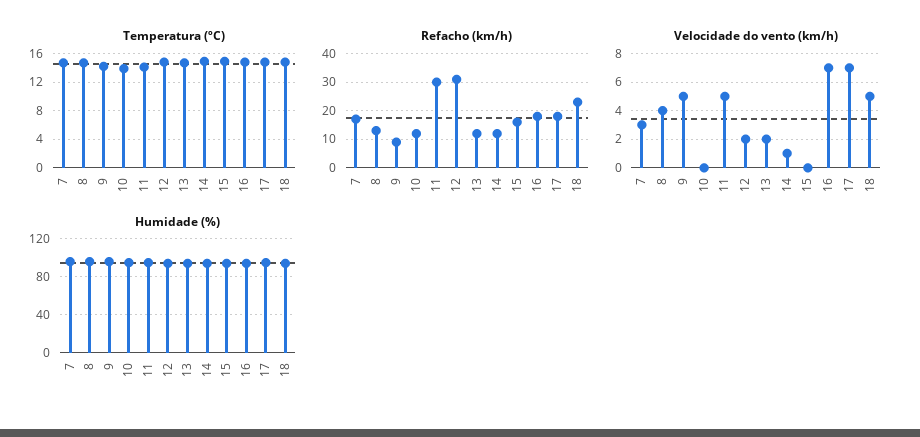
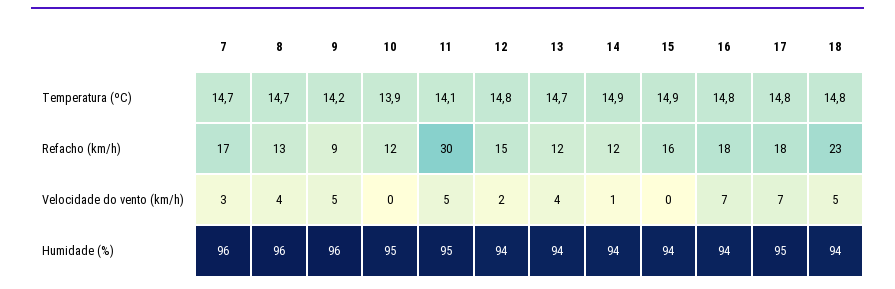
  {
    "Temperatura (ºC)": {
      "7": 14.7,
      "8": 14.7,
      "9": 14.2,
      "10": 13.9,
      "11": 14.1,
      "12": 14.8,
      "13": 14.7,
      "14": 14.9,
      "15": 14.9,
      "16": 14.8,
      "17": 14.8,
      "18": 14.8
    },
    "Refacho (km/h)": {
      "7": 17,
      "8": 13,
      "9": 9,
      "10": 12,
      "11": 30,
-     "12": 30,
+     "12": 15,
      "13": 12,
      "14": 12,
      "15": 16,
      "16": 18,
      "17": 18,
      "18": 23
    },
    "Velocidade do vento (km/h)": {
      "7": 3,
      "8": 4,
      "9": 5,
      "10": 0,
      "11": 5,
      "12": 2,
-     "13": 2,
+     "13": 4,
      "14": 1,
      "15": 0,
      "16": 7,
      "17": 7,
      "18": 5
    },
    "Humidade (%)": {
      "7": 96,
      "8": 96,
      "9": 96,
      "10": 95,
      "11": 95,
      "12": 94,
      "13": 94,
      "14": 94,
      "15": 94,
      "16": 94,
      "17": 95,
      "18": 94
    }
  }

